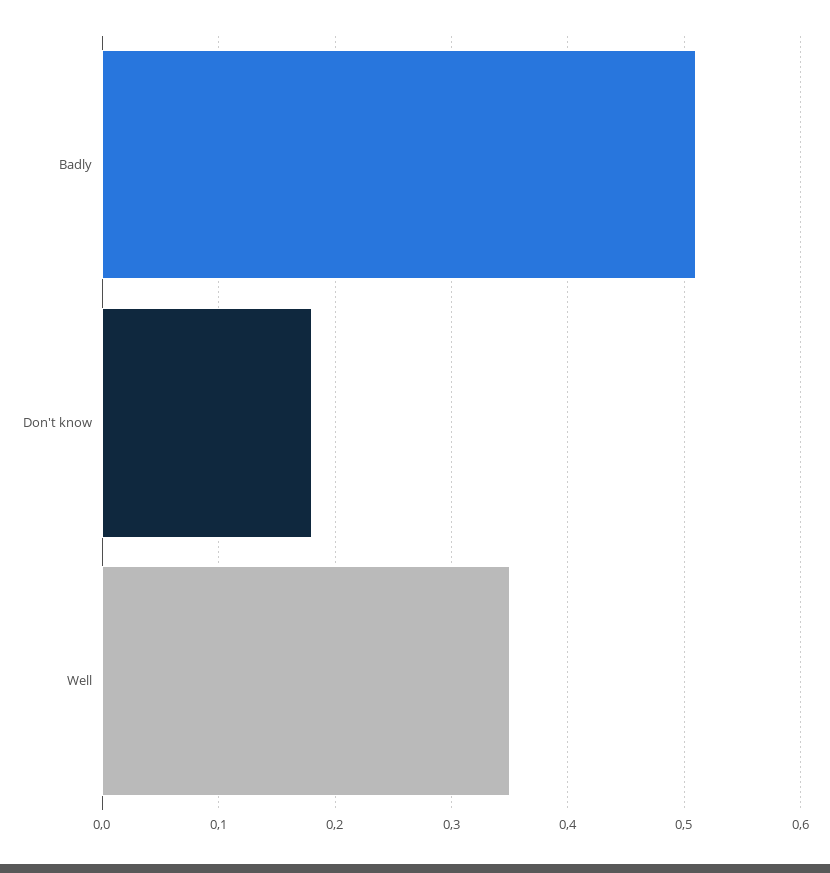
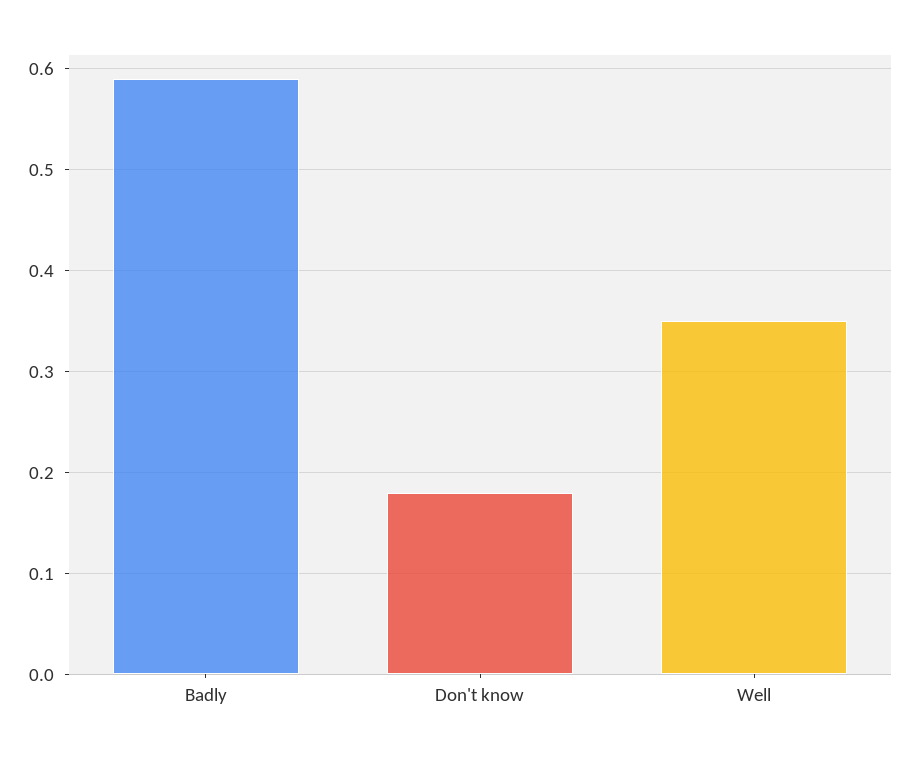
  {
-   "Badly": 0.51,
+   "Badly": 0.59,
    "Don't know": 0.18,
    "Well": 0.35
  }

